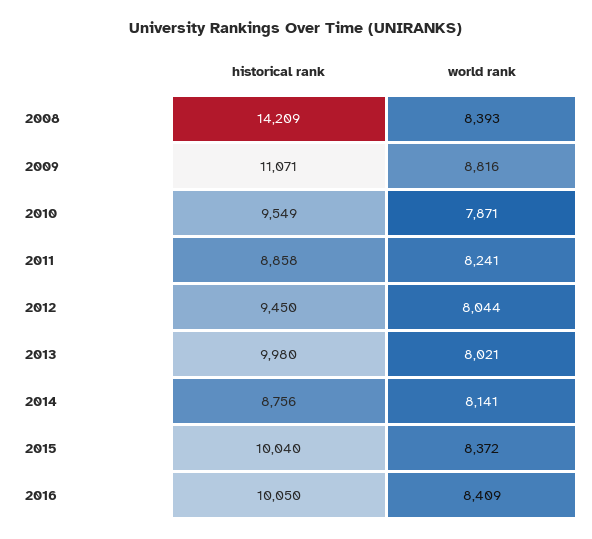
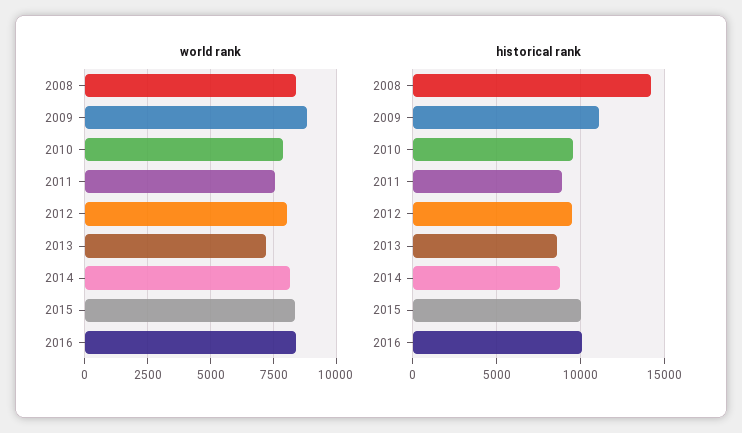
  {
    "historical rank": {
      "2008": 14209,
      "2009": 11071,
      "2010": 9549,
      "2011": 8858,
      "2012": 9450,
-     "2013": 9980,
+     "2013": 8500,
      "2014": 8756,
      "2015": 10040,
      "2016": 10050
    },
    "world rank": {
      "2008": 8393,
      "2009": 8816,
      "2010": 7871,
-     "2011": 8241,
+     "2011": 7500,
      "2012": 8044,
-     "2013": 8021,
+     "2013": 7250,
      "2014": 8141,
      "2015": 8372,
      "2016": 8409
    }
  }

